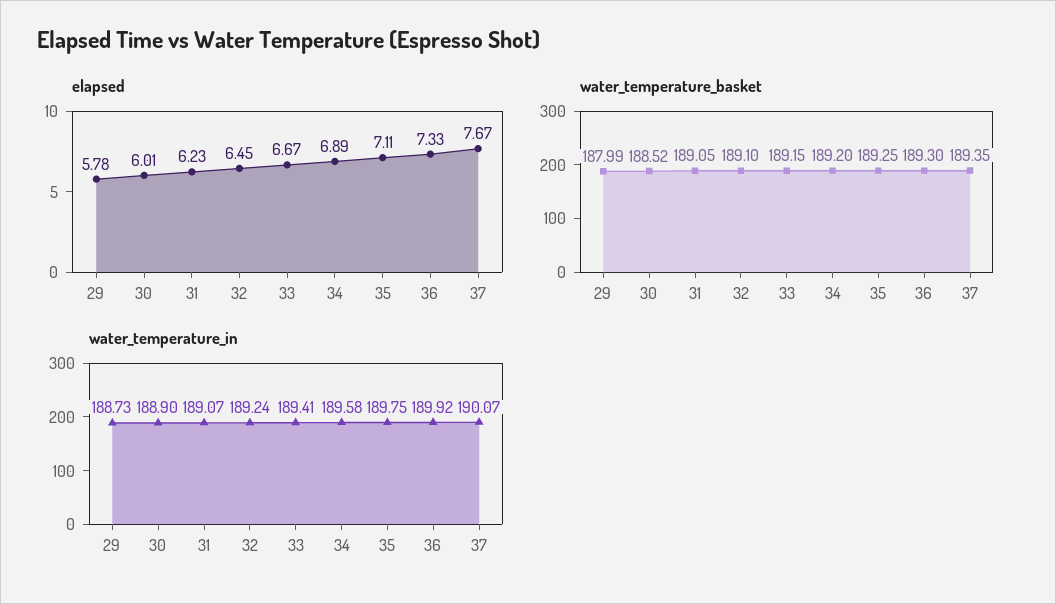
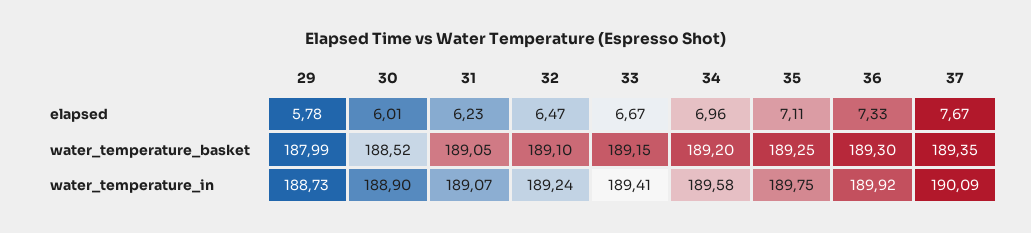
  {
    "elapsed": {
      "29": 5.78,
      "30": 6.01,
      "31": 6.23,
-     "32": 6.45,
+     "32": 6.47,
      "33": 6.67,
-     "34": 6.89,
+     "34": 6.96,
      "35": 7.11,
      "36": 7.33,
      "37": 7.67
    },
    "water_temperature_basket": {
      "29": 187.99,
      "30": 188.52,
      "31": 189.05,
      "32": 189.1,
      "33": 189.15,
      "34": 189.2,
      "35": 189.25,
      "36": 189.3,
      "37": 189.35
    },
    "water_temperature_in": {
      "29": 188.73,
      "30": 188.9,
      "31": 189.07,
      "32": 189.24,
      "33": 189.41,
      "34": 189.58,
      "35": 189.75,
      "36": 189.92,
-     "37": 190.07
+     "37": 190.09
    }
  }

